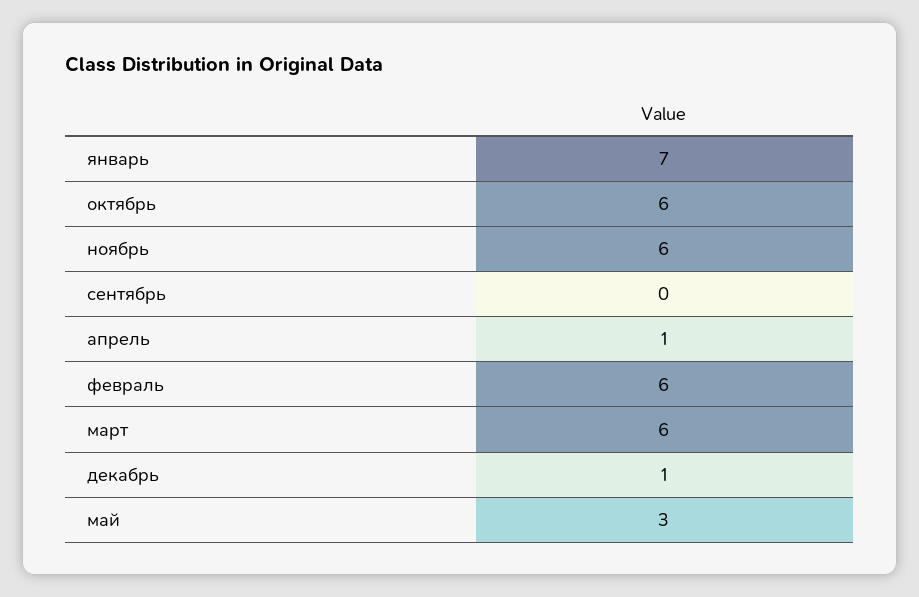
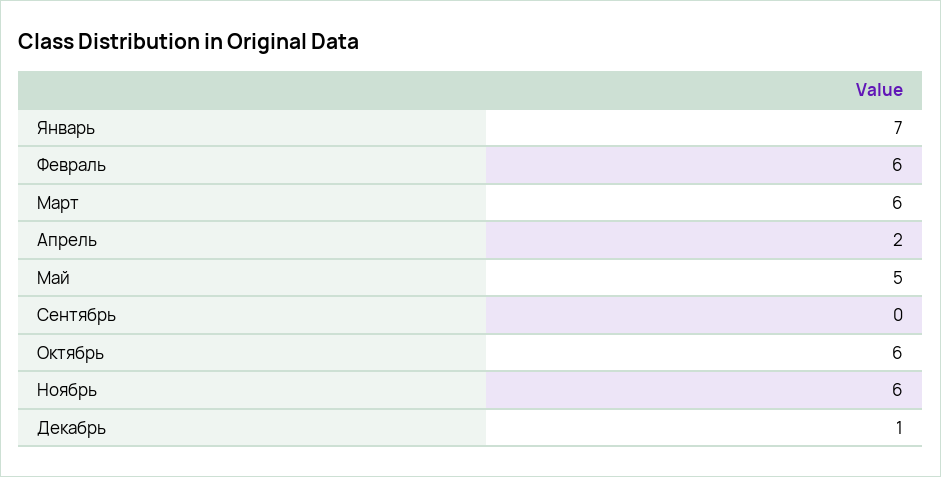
  {
    "январь": 7,
    "октябрь": 6,
    "ноябрь": 6,
    "сентябрь": 0,
-   "апрель": 1,
+   "апрель": 2,
    "февраль": 6,
    "март": 6,
    "декабрь": 1,
-   "май": 3
+   "май": 5
  }

